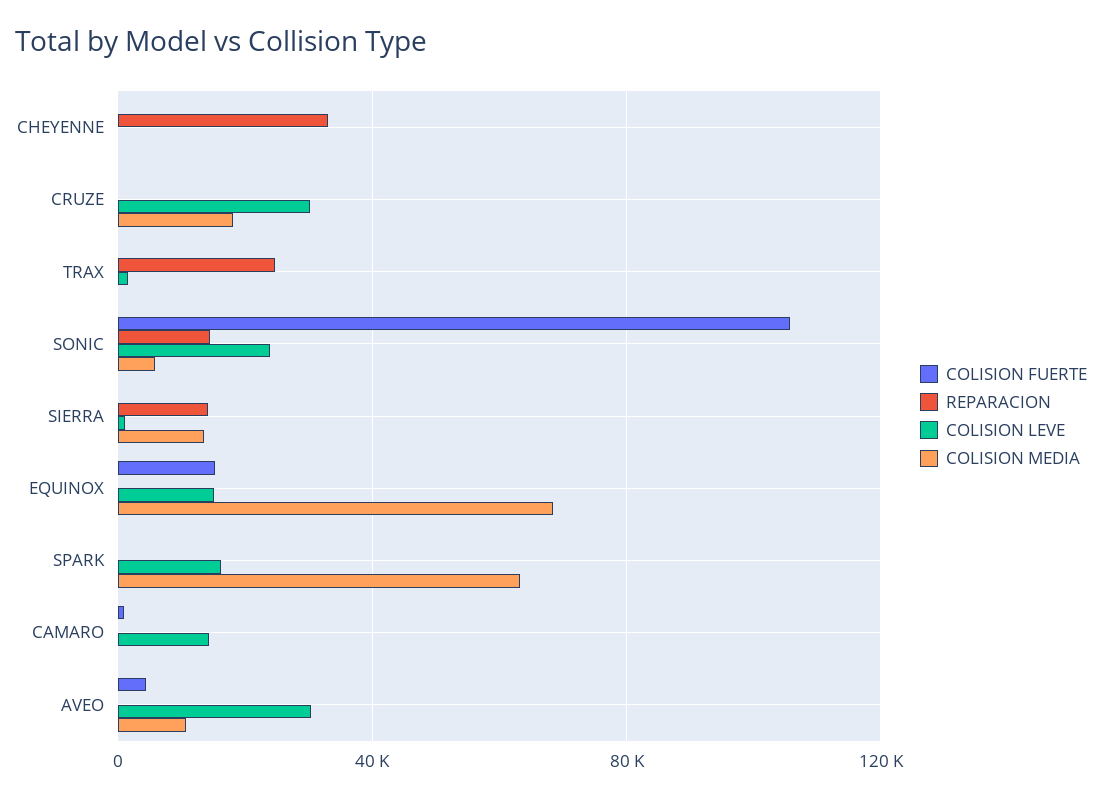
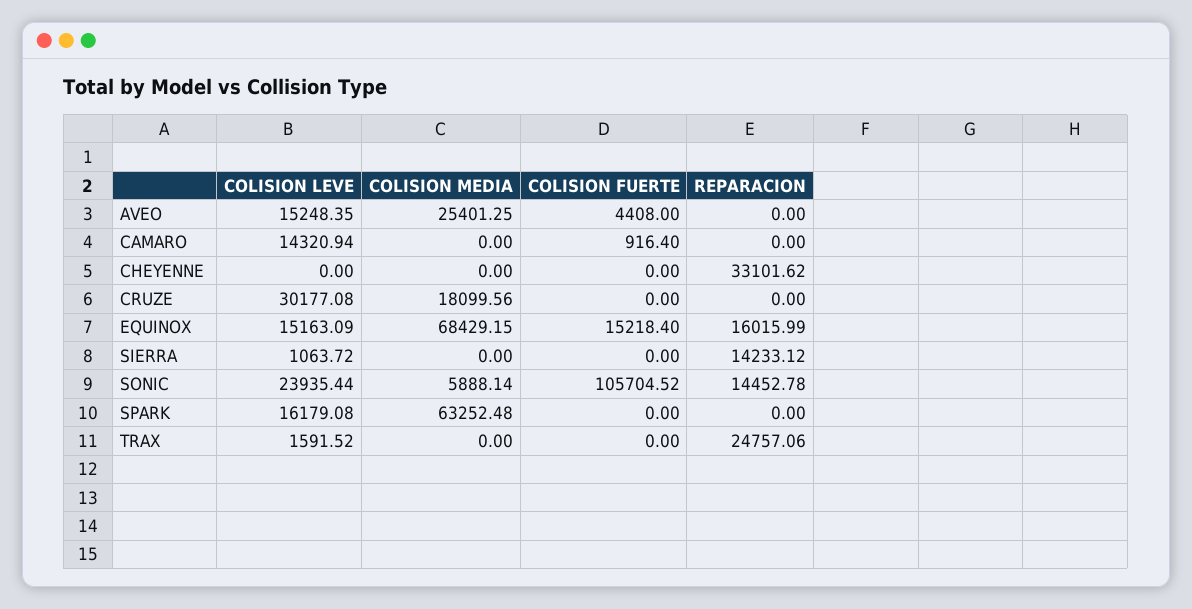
  {
    "COLISION FUERTE": {
      "CHEYENNE": 0,
      "CRUZE": 0,
      "TRAX": 0,
      "SONIC": 105704.52,
      "SIERRA": 0,
      "EQUINOX": 15218.4,
      "SPARK": 0,
      "CAMARO": 916.4,
      "AVEO": 4408
    },
    "REPARACION": {
      "CHEYENNE": 33101.62,
      "CRUZE": 0,
      "TRAX": 24757.06,
      "SONIC": 14452.78,
      "SIERRA": 14233.12,
-     "EQUINOX": 0,
+     "EQUINOX": 16015.99,
      "SPARK": 0,
      "CAMARO": 0,
      "AVEO": 0
    },
    "COLISION LEVE": {
      "CHEYENNE": 0,
      "CRUZE": 30177.08,
      "TRAX": 1591.52,
      "SONIC": 23935.44,
      "SIERRA": 1063.72,
      "EQUINOX": 15163.09,
      "SPARK": 16179.08,
      "CAMARO": 14320.94,
-     "AVEO": 30000
+     "AVEO": 15248.35
    },
    "COLISION MEDIA": {
      "CHEYENNE": 0,
      "CRUZE": 18099.56,
      "TRAX": 0,
      "SONIC": 5888.14,
-     "SIERRA": 15000,
+     "SIERRA": 0,
      "EQUINOX": 68429.15,
      "SPARK": 63252.48,
      "CAMARO": 0,
-     "AVEO": 10000
+     "AVEO": 25401.25
    }
  }

